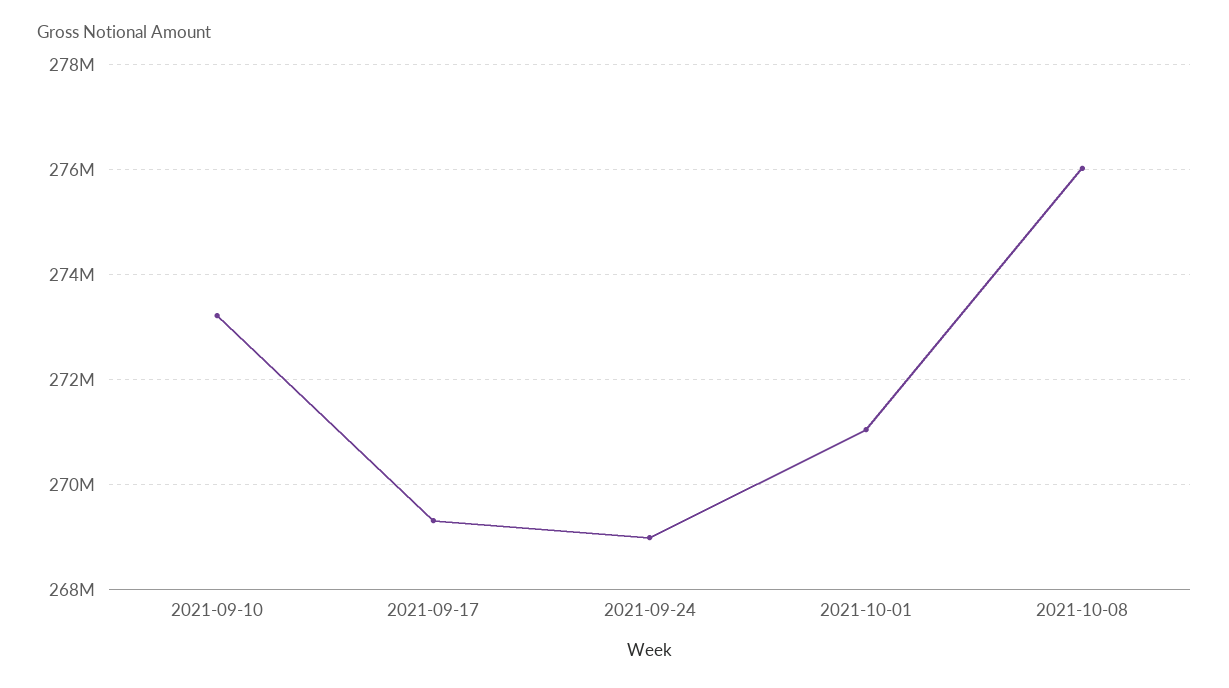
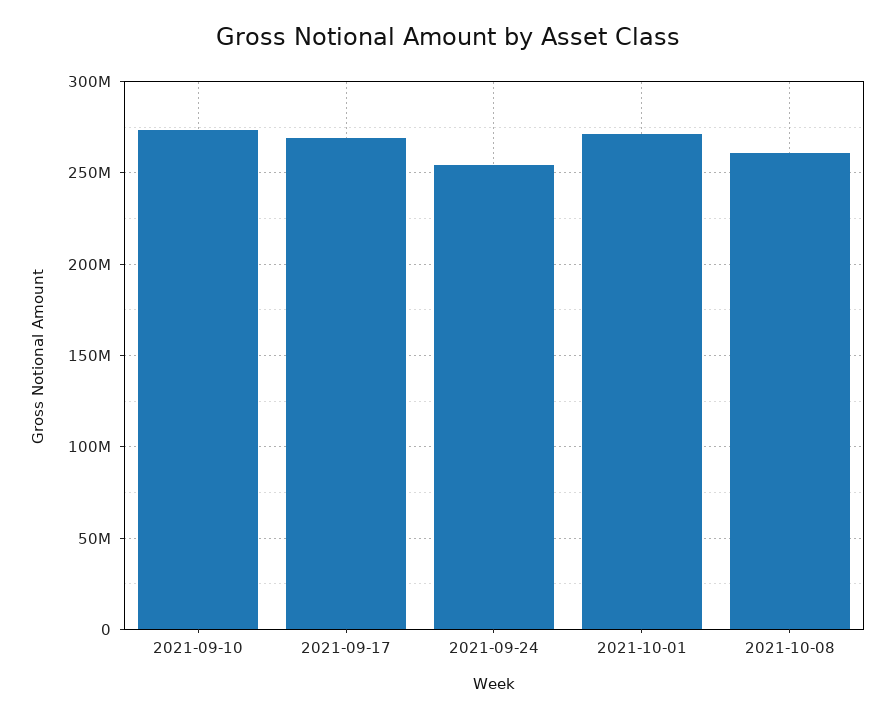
  {
    "2021-09-10": 273200000,
    "2021-09-17": 269400000,
-   "2021-09-24": 269000000,
+   "2021-09-24": 255000000,
    "2021-10-01": 271000000,
-   "2021-10-08": 276000000
+   "2021-10-08": 260000000
  }

